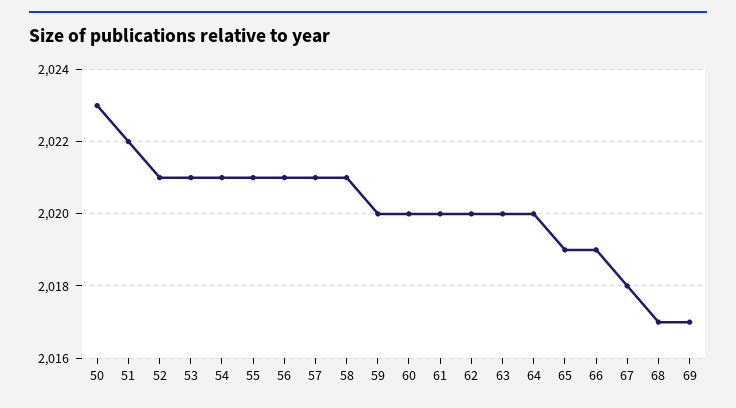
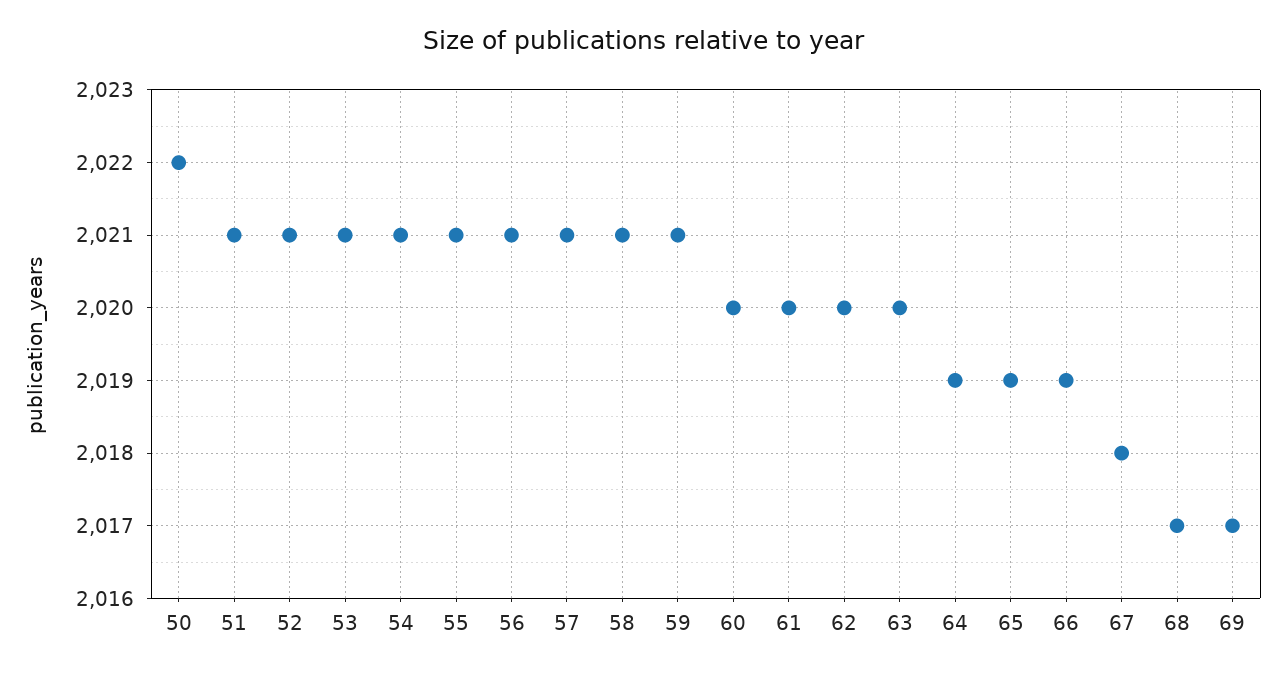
  {
-   "50": 2023,
+   "50": 2022,
-   "51": 2022,
+   "51": 2021,
    "52": 2021,
    "53": 2021,
    "54": 2021,
    "55": 2021,
    "56": 2021,
    "57": 2021,
    "58": 2021,
-   "59": 2020,
+   "59": 2021,
    "60": 2020,
    "61": 2020,
    "62": 2020,
    "63": 2020,
-   "64": 2020,
+   "64": 2019,
    "65": 2019,
    "66": 2019,
    "67": 2018,
    "68": 2017,
    "69": 2017
  }

